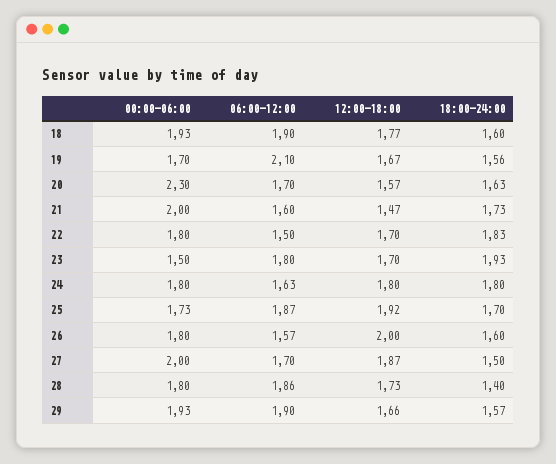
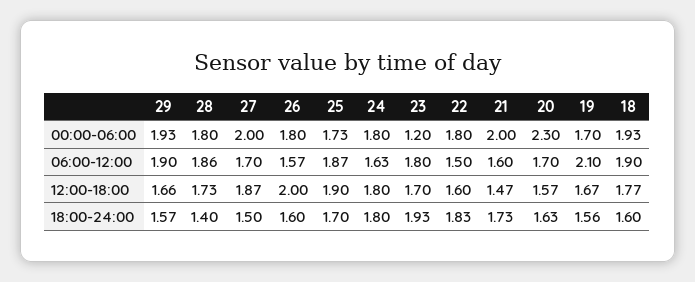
  {
    "00:00-06:00": {
      "18": 1.93,
      "19": 1.7,
      "20": 2.3,
      "21": 2,
      "22": 1.8,
-     "23": 1.5,
+     "23": 1.2,
      "24": 1.8,
      "25": 1.73,
      "26": 1.8,
      "27": 2,
      "28": 1.8,
      "29": 1.93
    },
    "06:00-12:00": {
      "18": 1.9,
      "19": 2.1,
      "20": 1.7,
      "21": 1.6,
      "22": 1.5,
      "23": 1.8,
      "24": 1.63,
      "25": 1.87,
      "26": 1.57,
      "27": 1.7,
      "28": 1.86,
      "29": 1.9
    },
    "12:00-18:00": {
      "18": 1.77,
      "19": 1.67,
      "20": 1.57,
      "21": 1.47,
-     "22": 1.7,
+     "22": 1.6,
      "23": 1.7,
      "24": 1.8,
-     "25": 1.92,
+     "25": 1.9,
      "26": 2,
      "27": 1.87,
      "28": 1.73,
      "29": 1.66
    },
    "18:00-24:00": {
      "18": 1.6,
      "19": 1.56,
      "20": 1.63,
      "21": 1.73,
      "22": 1.83,
      "23": 1.93,
      "24": 1.8,
      "25": 1.7,
      "26": 1.6,
      "27": 1.5,
      "28": 1.4,
      "29": 1.57
    }
  }

